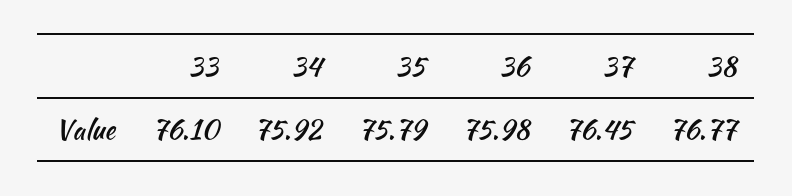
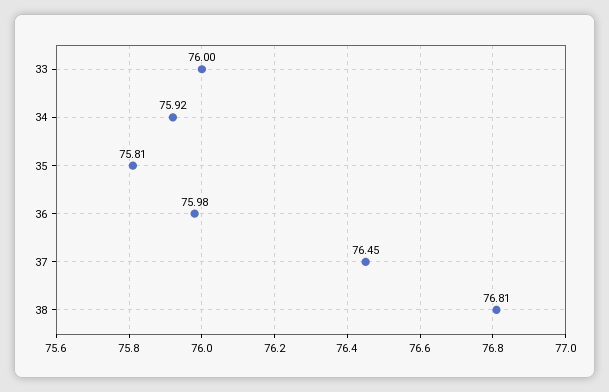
  {
-   "33": 76.1,
+   "33": 76,
    "34": 75.92,
-   "35": 75.79,
+   "35": 75.81,
    "36": 75.98,
    "37": 76.45,
-   "38": 76.77
+   "38": 76.81
  }

